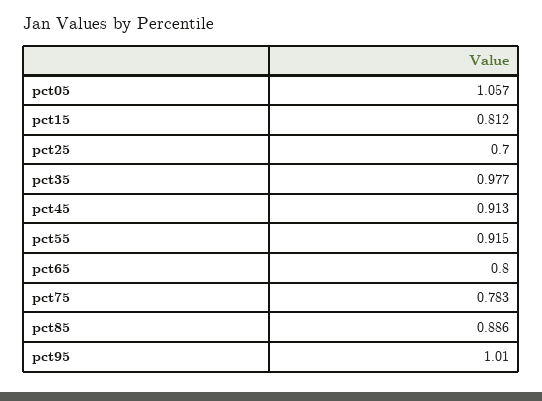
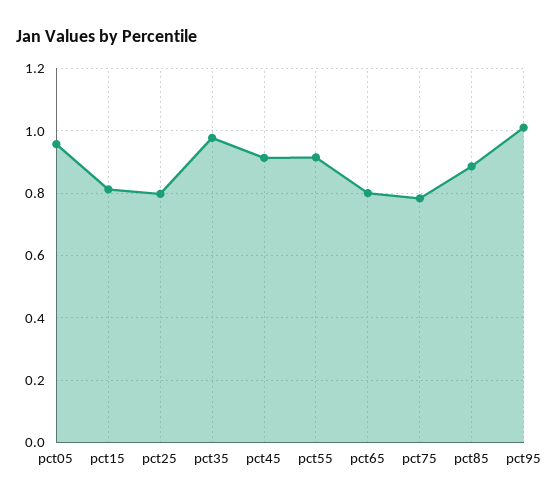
  {
-   "pct05": 1.057,
+   "pct05": 0.96,
    "pct15": 0.812,
-   "pct25": 0.7,
+   "pct25": 0.8,
    "pct35": 0.977,
    "pct45": 0.913,
    "pct55": 0.915,
    "pct65": 0.8,
    "pct75": 0.783,
    "pct85": 0.886,
    "pct95": 1.01
  }

